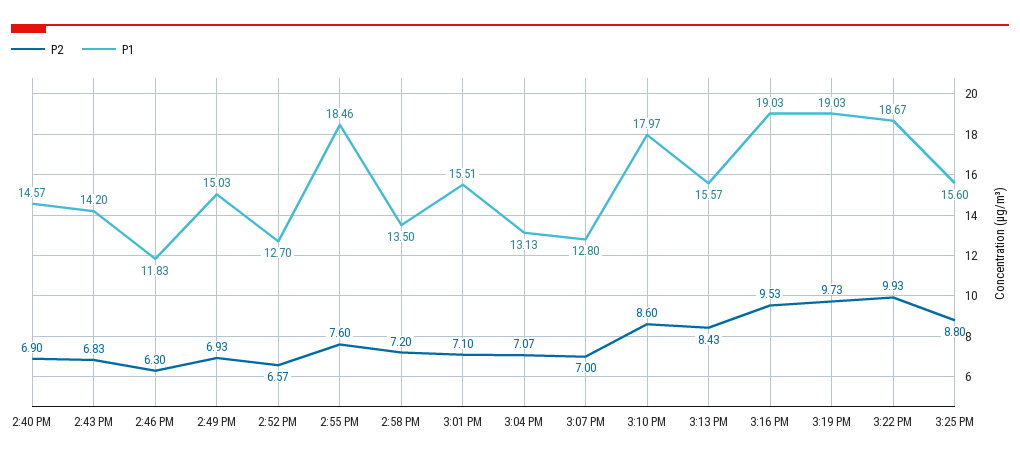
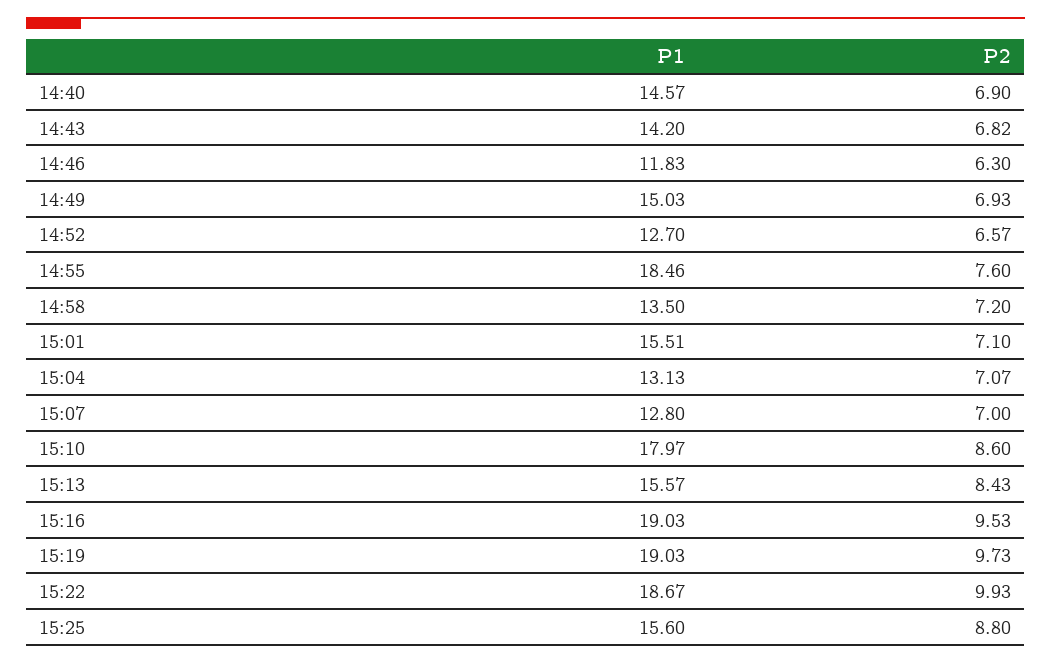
  {
    "P2": {
      "2:40 PM": 6.9,
-     "2:43 PM": 6.83,
+     "2:43 PM": 6.82,
      "2:46 PM": 6.3,
      "2:49 PM": 6.93,
      "2:52 PM": 6.57,
      "2:55 PM": 7.6,
      "2:58 PM": 7.2,
      "3:01 PM": 7.1,
      "3:04 PM": 7.07,
      "3:07 PM": 7,
      "3:10 PM": 8.6,
      "3:13 PM": 8.43,
      "3:16 PM": 9.53,
      "3:19 PM": 9.73,
      "3:22 PM": 9.93,
      "3:25 PM": 8.8
    },
    "P1": {
      "2:40 PM": 14.57,
      "2:43 PM": 14.2,
      "2:46 PM": 11.83,
      "2:49 PM": 15.03,
      "2:52 PM": 12.7,
      "2:55 PM": 18.46,
      "2:58 PM": 13.5,
      "3:01 PM": 15.51,
      "3:04 PM": 13.13,
      "3:07 PM": 12.8,
      "3:10 PM": 17.97,
      "3:13 PM": 15.57,
      "3:16 PM": 19.03,
      "3:19 PM": 19.03,
      "3:22 PM": 18.67,
      "3:25 PM": 15.6
    }
  }

